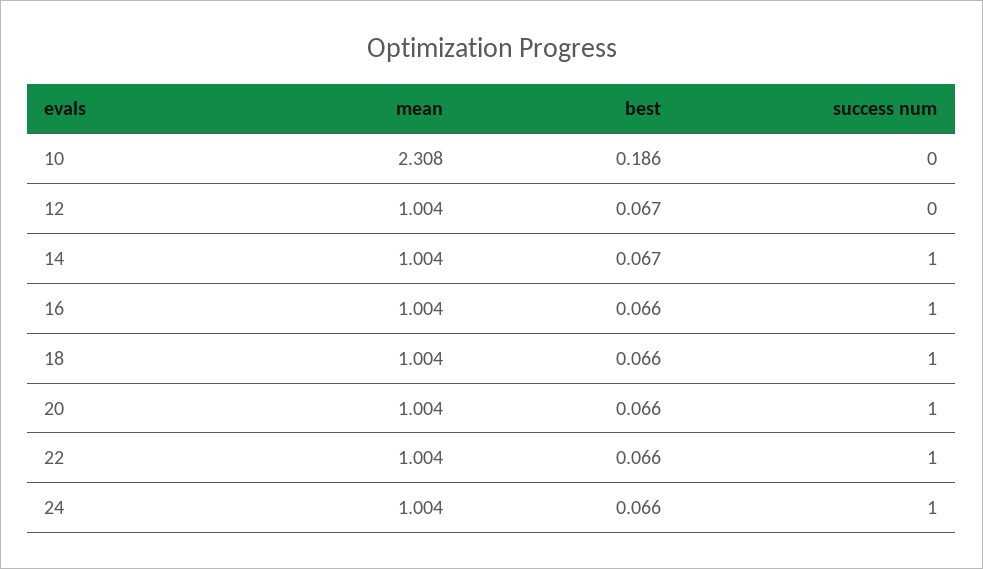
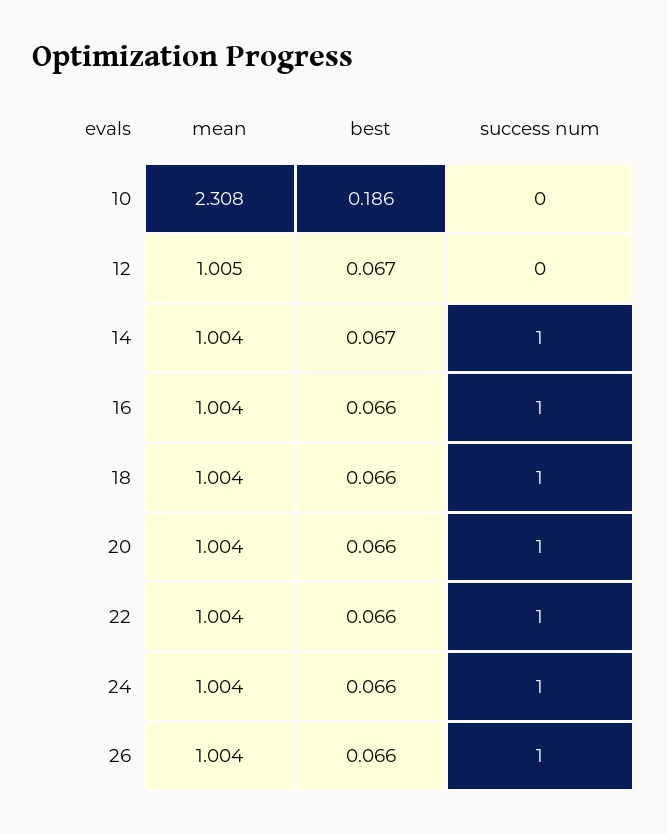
  {
    "mean": {
      "10": 2.308,
-     "12": 1.004,
+     "12": 1.005,
      "14": 1.004,
      "16": 1.004,
      "18": 1.004,
      "20": 1.004,
      "22": 1.004,
-     "24": 1.004
+     "24": 1.004,
+     "26": 1.004
    },
    "best": {
      "10": 0.186,
      "12": 0.067,
      "14": 0.067,
      "16": 0.066,
      "18": 0.066,
      "20": 0.066,
      "22": 0.066,
-     "24": 0.066
+     "24": 0.066,
+     "26": 0.066
    },
    "success num": {
      "10": 0,
      "12": 0,
      "14": 1,
      "16": 1,
      "18": 1,
      "20": 1,
      "22": 1,
-     "24": 1
+     "24": 1,
+     "26": 1
    }
  }

